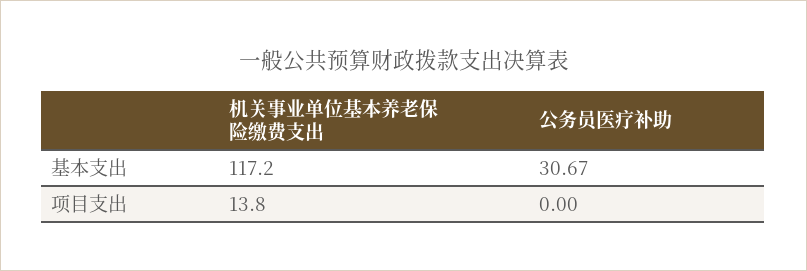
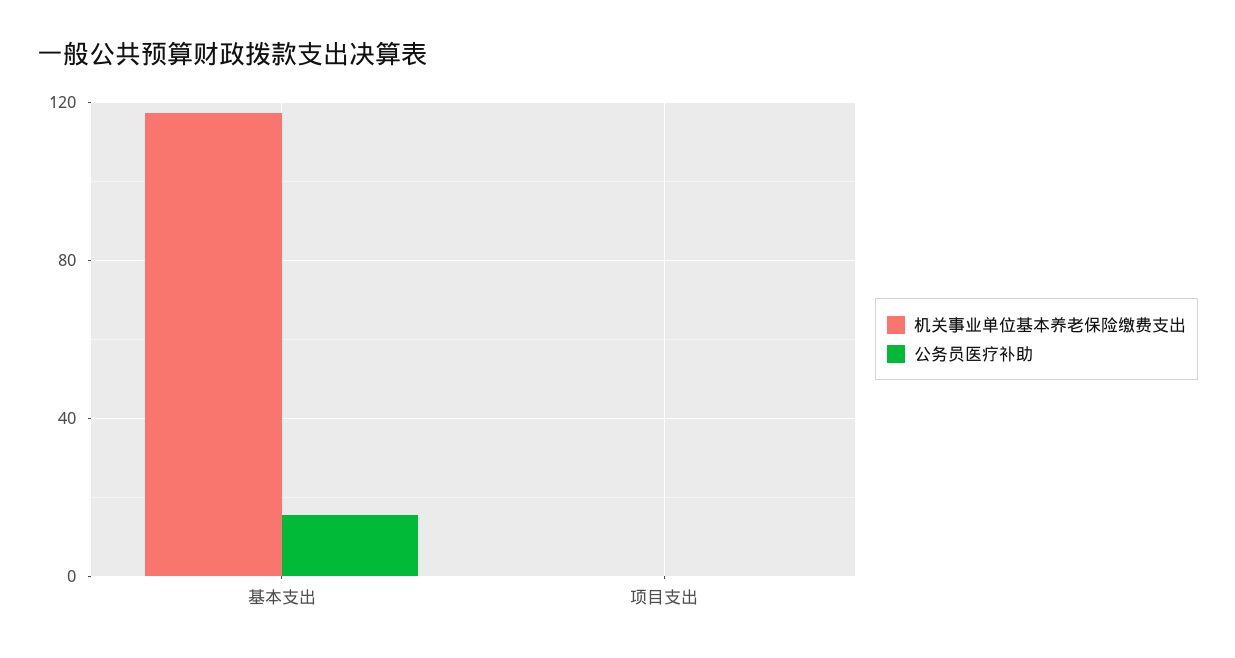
  {
    "机关事业单位基本养老保险缴费支出": {
      "基本支出": 117.2,
-     "项目支出": 13.8
+     "项目支出": 0
    },
    "公务员医疗补助": {
-     "基本支出": 30.67,
+     "基本支出": 15,
      "项目支出": 0
    }
  }

